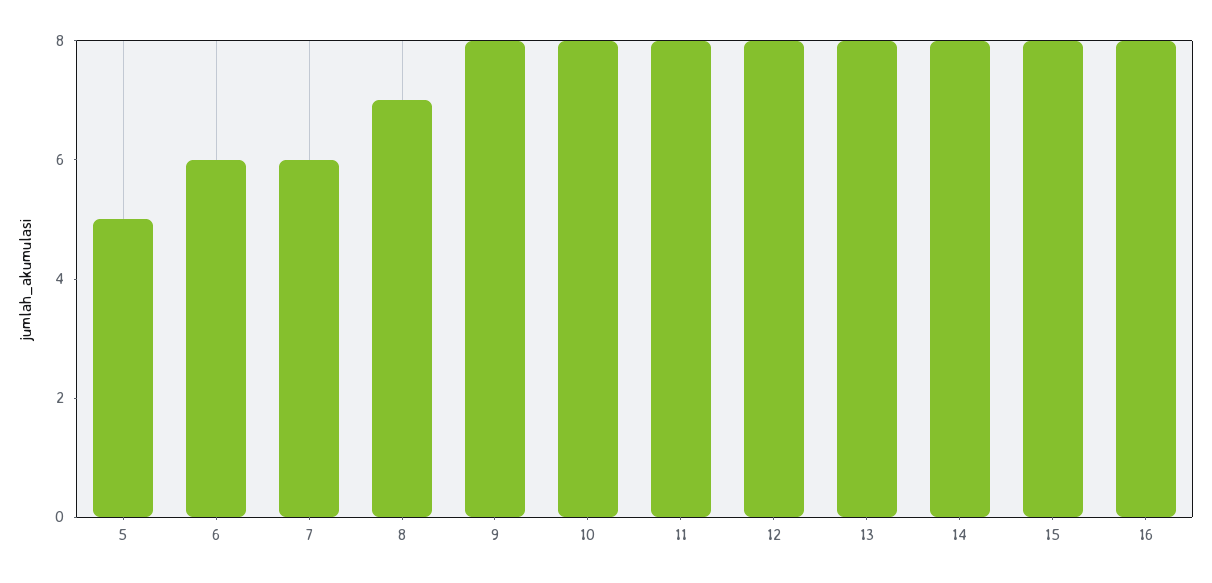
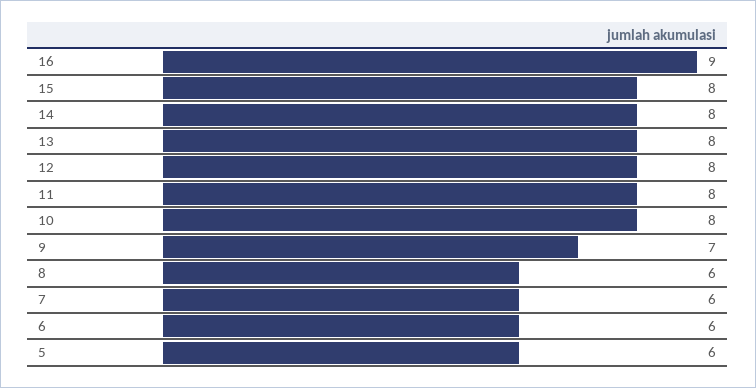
  {
-   "5": 5,
+   "5": 6,
    "6": 6,
    "7": 6,
-   "8": 7,
+   "8": 6,
-   "9": 8,
+   "9": 7,
    "10": 8,
    "11": 8,
    "12": 8,
    "13": 8,
    "14": 8,
    "15": 8,
-   "16": 8
+   "16": 9
  }

